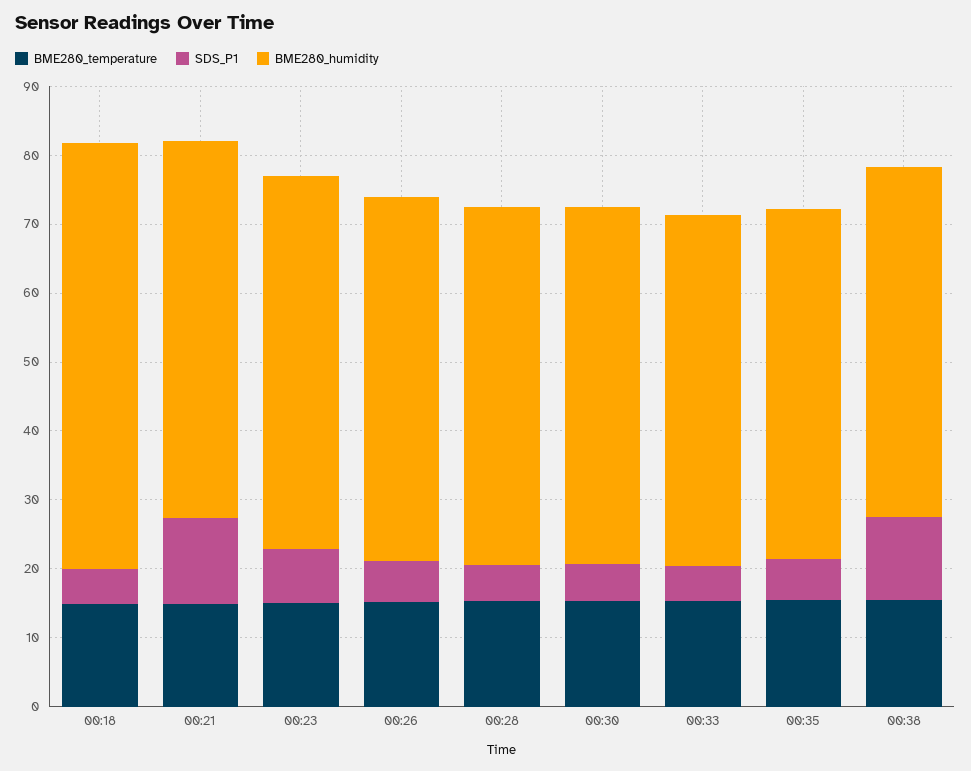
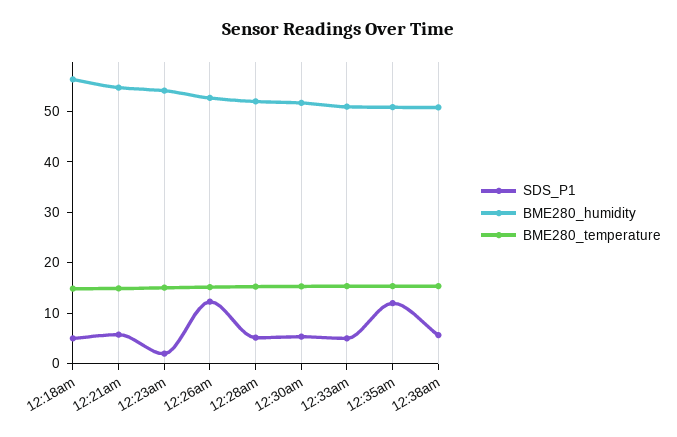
  {
    "BME280_temperature": {
      "00:18": 14,
      "00:21": 14,
      "00:23": 16,
      "00:26": 16,
      "00:28": 16,
      "00:30": 16,
      "00:33": 16,
      "00:35": 16,
      "00:38": 16
    },
    "SDS_P1": {
      "00:18": 6,
-     "00:21": 12,
+     "00:21": 6,
-     "00:23": 8,
+     "00:23": 2,
-     "00:26": 6,
+     "00:26": 12,
      "00:28": 6,
      "00:30": 6,
      "00:33": 6,
-     "00:35": 6,
+     "00:35": 12,
-     "00:38": 12
+     "00:38": 6
    },
    "BME280_humidity": {
-     "00:18": 62,
+     "00:18": 56,
      "00:21": 54,
      "00:23": 54,
      "00:26": 52,
      "00:28": 52,
      "00:30": 52,
      "00:33": 50,
      "00:35": 50,
      "00:38": 50
    }
  }

